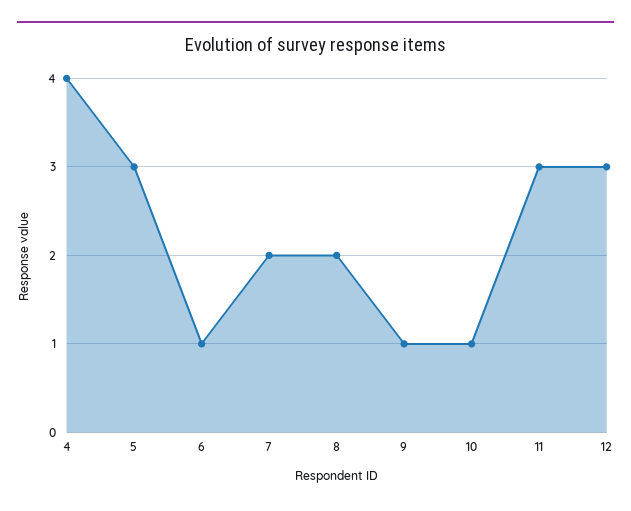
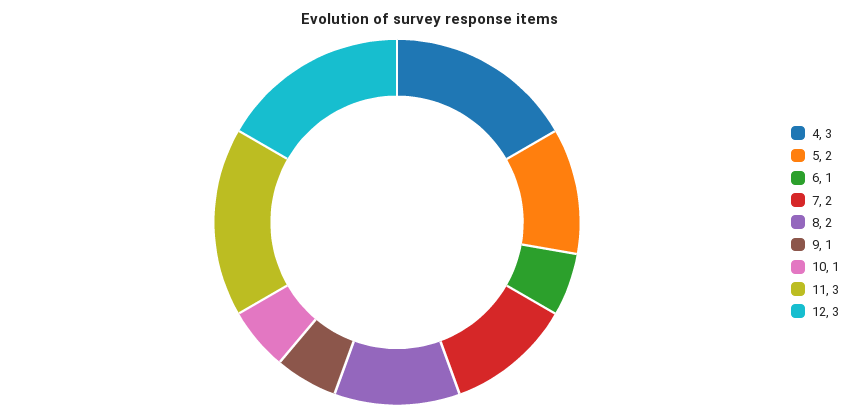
  {
-   "4": 4,
+   "4": 3,
-   "5": 3,
+   "5": 2,
    "6": 1,
    "7": 2,
    "8": 2,
    "9": 1,
    "10": 1,
    "11": 3,
    "12": 3
  }

